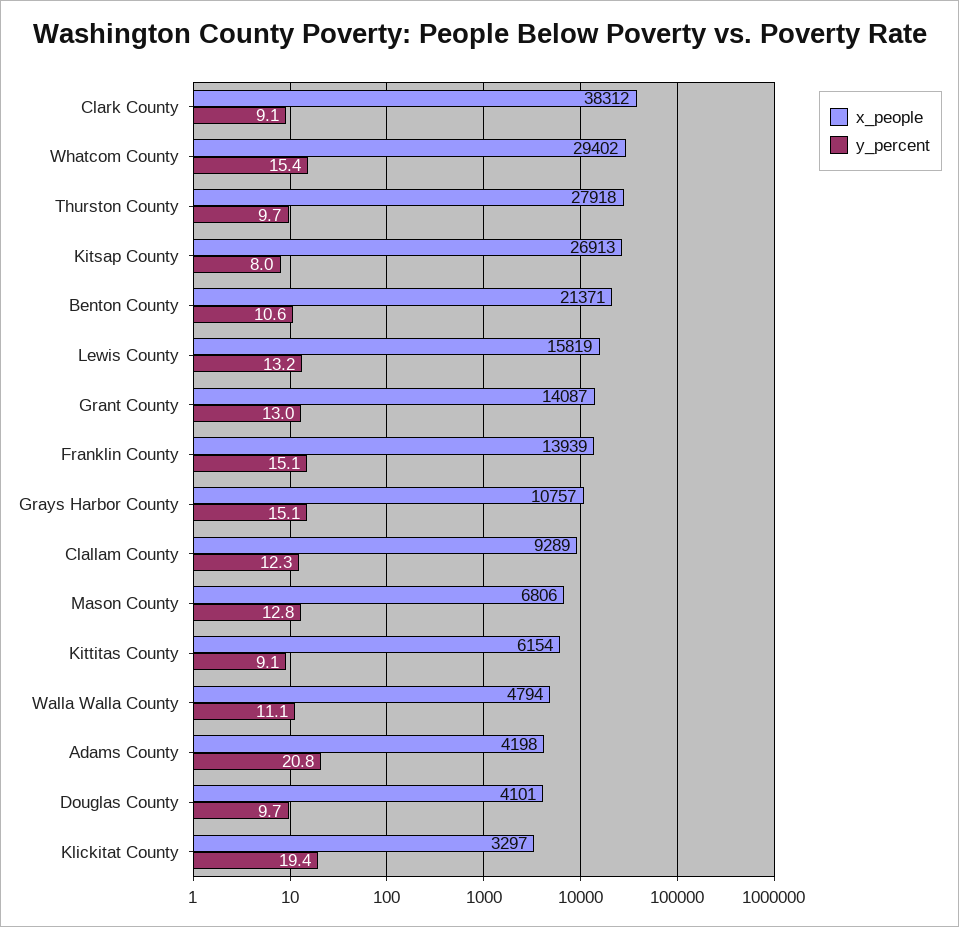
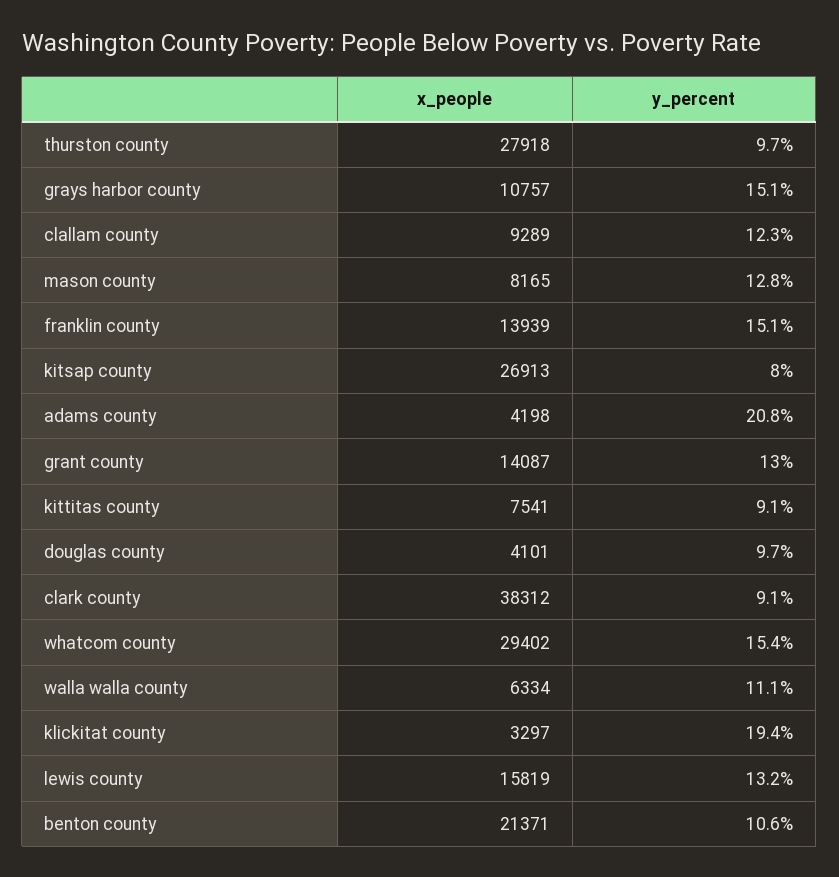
  {
    "x_people": {
      "Clark County": 38312,
      "Whatcom County": 29402,
      "Thurston County": 27918,
      "Kitsap County": 26913,
      "Benton County": 21371,
      "Lewis County": 15819,
      "Grant County": 14087,
      "Franklin County": 13939,
      "Grays Harbor County": 10757,
      "Clallam County": 9289,
-     "Mason County": 6806,
+     "Mason County": 8165,
-     "Kittitas County": 6154,
+     "Kittitas County": 7541,
-     "Walla Walla County": 4794,
+     "Walla Walla County": 6334,
      "Adams County": 4198,
      "Douglas County": 4101,
      "Klickitat County": 3297
    },
    "y_percent": {
      "Clark County": 9.1,
      "Whatcom County": 15.4,
      "Thurston County": 9.7,
      "Kitsap County": 8,
      "Benton County": 10.6,
      "Lewis County": 13.2,
      "Grant County": 13,
      "Franklin County": 15.1,
      "Grays Harbor County": 15.1,
      "Clallam County": 12.3,
      "Mason County": 12.8,
      "Kittitas County": 9.1,
      "Walla Walla County": 11.1,
      "Adams County": 20.8,
      "Douglas County": 9.7,
      "Klickitat County": 19.4
    }
  }

